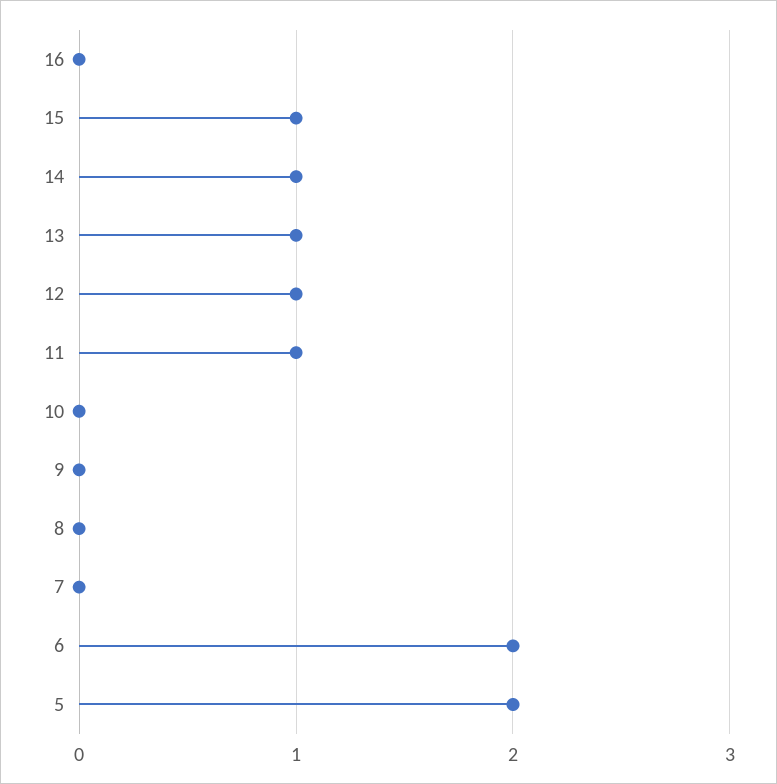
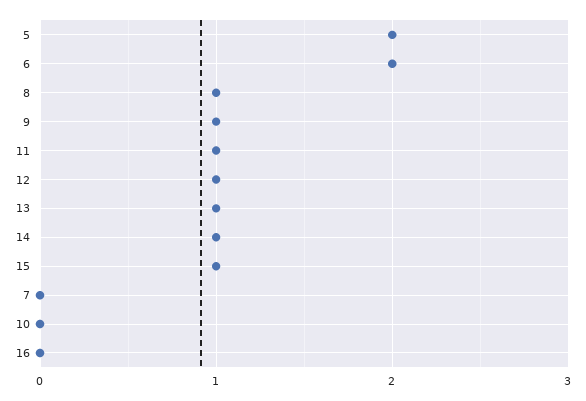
  {
    "16": 0,
    "15": 1,
    "14": 1,
    "13": 1,
    "12": 1,
    "11": 1,
    "10": 0,
-   "9": 0,
+   "9": 1,
-   "8": 0,
+   "8": 1,
    "7": 0,
    "6": 2,
    "5": 2
  }

